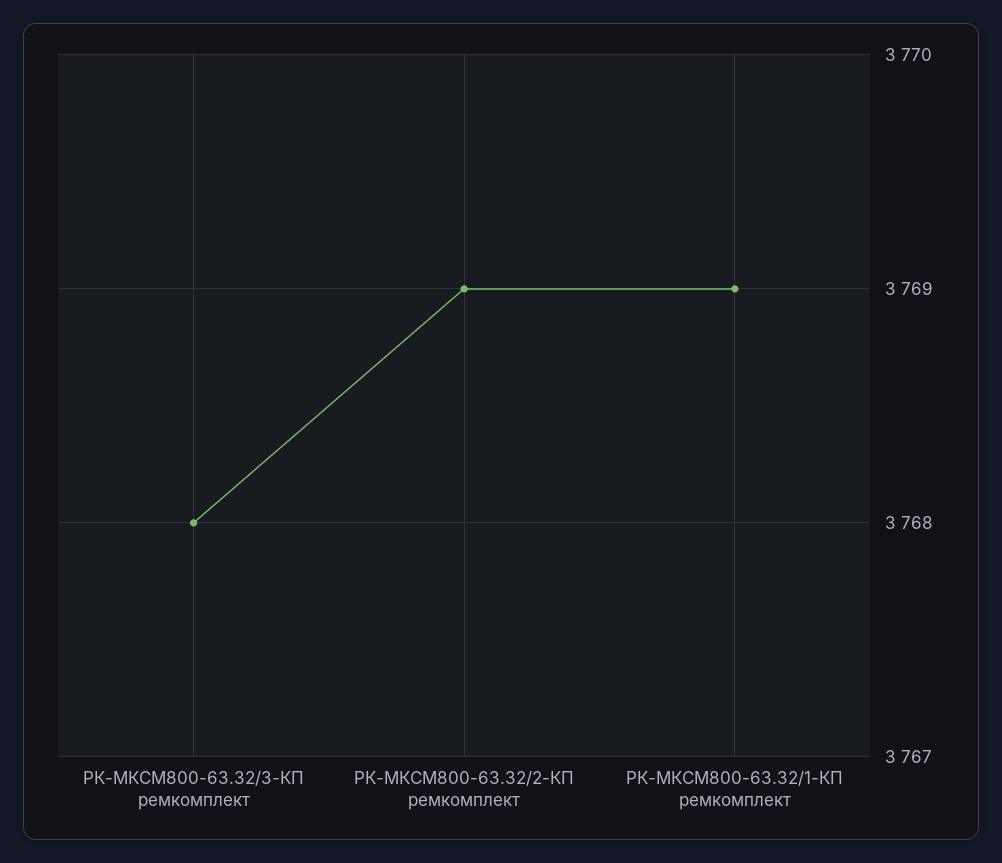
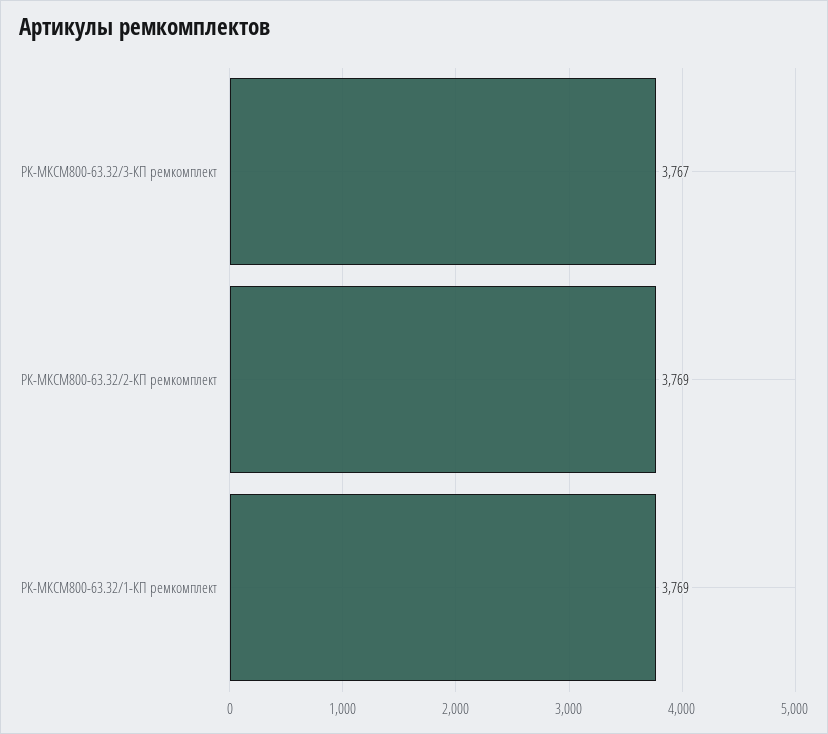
  {
-   "РК-МКСМ800-63.32/3-КП ремкомплект": 3768,
+   "РК-МКСМ800-63.32/3-КП ремкомплект": 3767,
    "РК-МКСМ800-63.32/2-КП ремкомплект": 3769,
    "РК-МКСМ800-63.32/1-КП ремкомплект": 3769
  }

